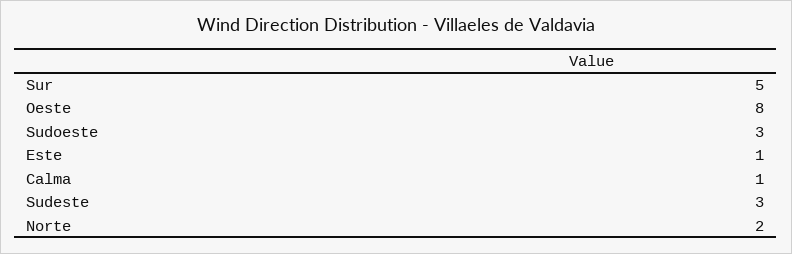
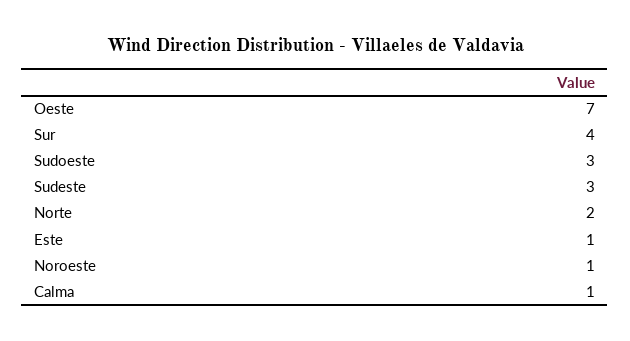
  {
-   "Sur": 5,
+   "Sur": 4,
-   "Oeste": 8,
+   "Oeste": 7,
    "Sudoeste": 3,
    "Este": 1,
    "Calma": 1,
    "Sudeste": 3,
-   "Norte": 2
+   "Norte": 2,
+   "Noroeste": 1
  }

